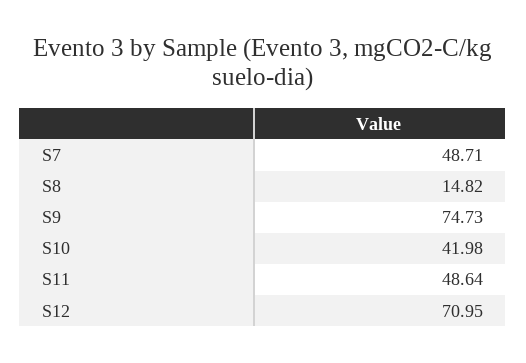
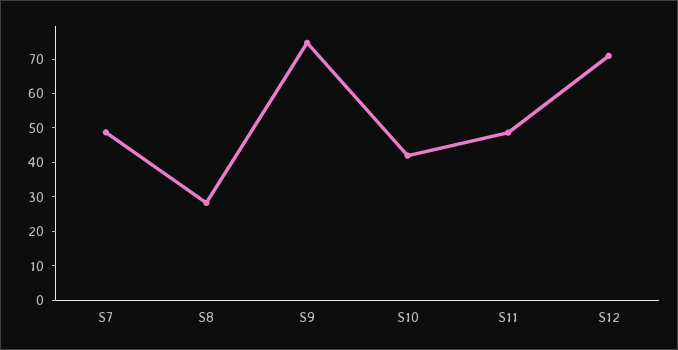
  {
    "S7": 48.71,
-   "S8": 14.82,
+   "S8": 27.5,
    "S9": 74.73,
    "S10": 41.98,
    "S11": 48.64,
    "S12": 70.95
  }

